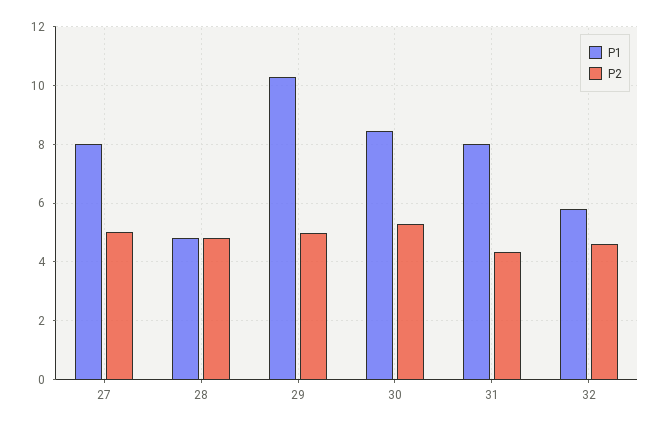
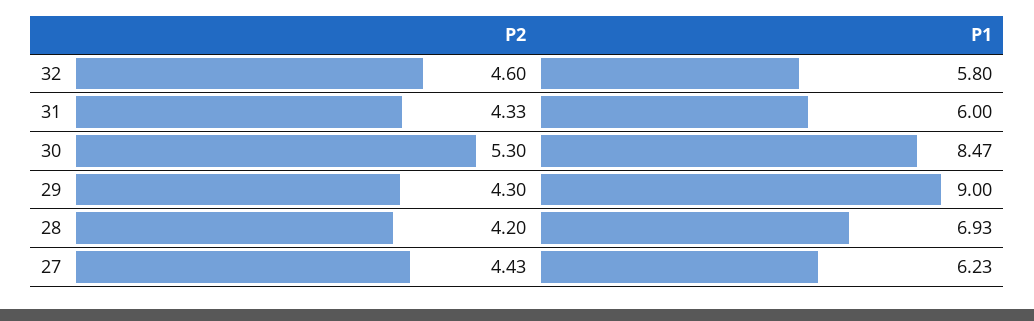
  {
    "P1": {
-     "27": 8,
+     "27": 6.23,
-     "28": 4.75,
+     "28": 6.93,
-     "29": 10.25,
+     "29": 9,
      "30": 8.47,
-     "31": 8,
+     "31": 6,
      "32": 5.8
    },
    "P2": {
-     "27": 5,
+     "27": 4.43,
-     "28": 4.75,
+     "28": 4.2,
-     "29": 5,
+     "29": 4.3,
      "30": 5.3,
      "31": 4.33,
      "32": 4.6
    }
  }

